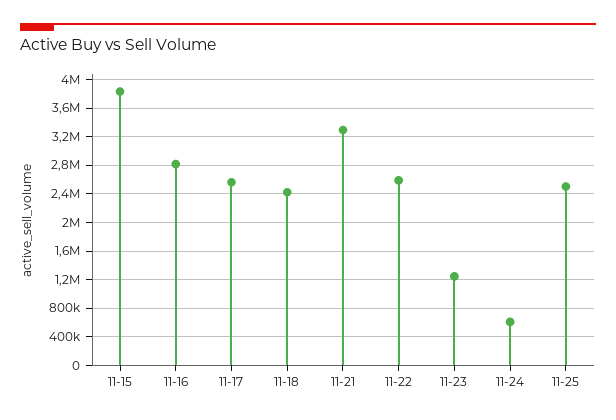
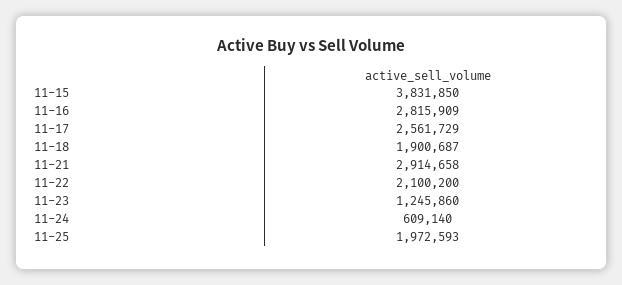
  {
    "11-15": 3831850,
    "11-16": 2815909,
    "11-17": 2561729,
-   "11-18": 2400000,
+   "11-18": 1900687,
-   "11-21": 3300000,
+   "11-21": 2914658,
-   "11-22": 2600000,
+   "11-22": 2100200,
    "11-23": 1245860,
    "11-24": 609140,
-   "11-25": 2500000
+   "11-25": 1972593
  }

